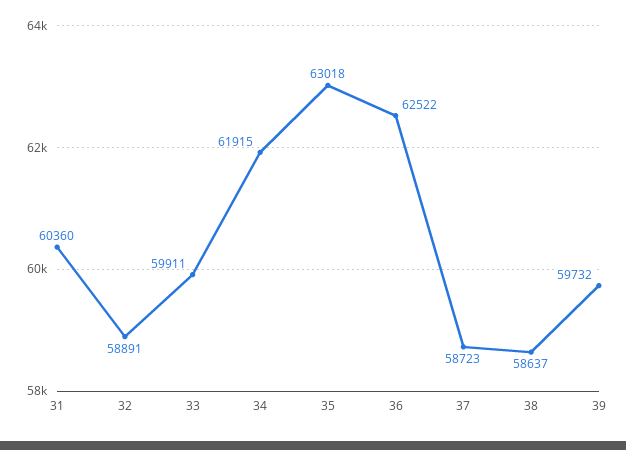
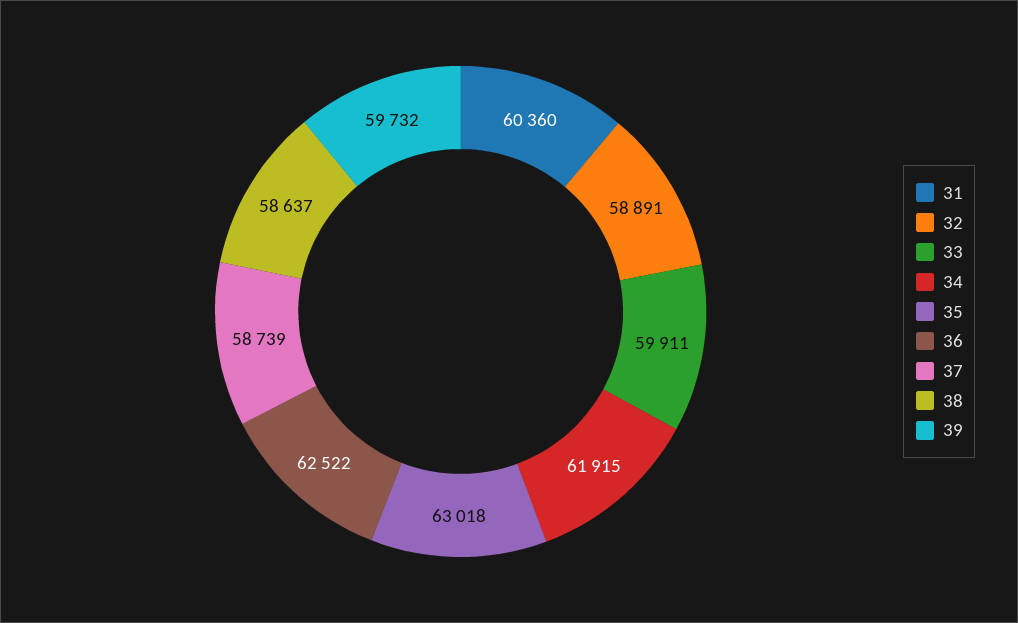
  {
    "31": 60360,
    "32": 58891,
    "33": 59911,
    "34": 61915,
    "35": 63018,
    "36": 62522,
-   "37": 58723,
+   "37": 58739,
    "38": 58637,
    "39": 59732
  }

